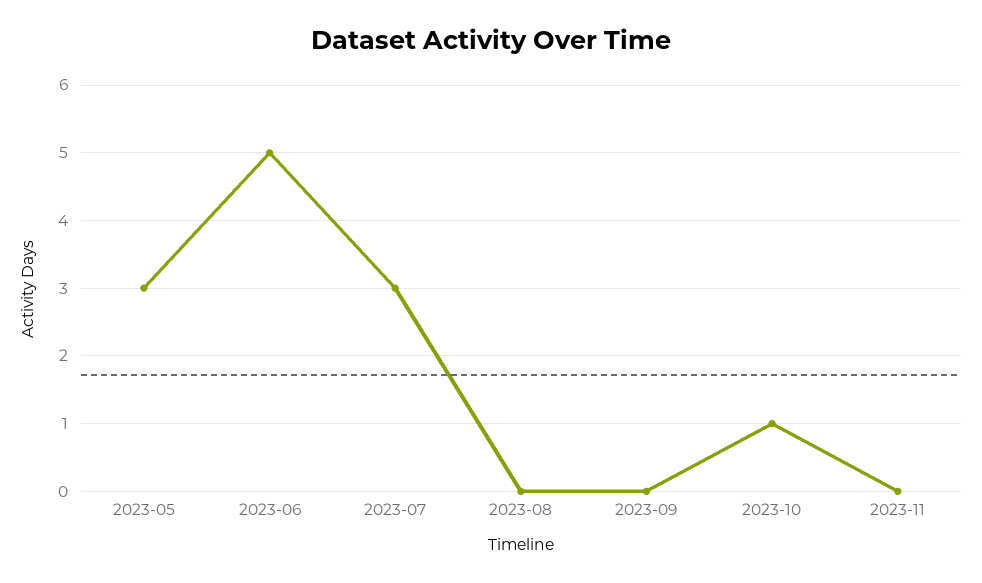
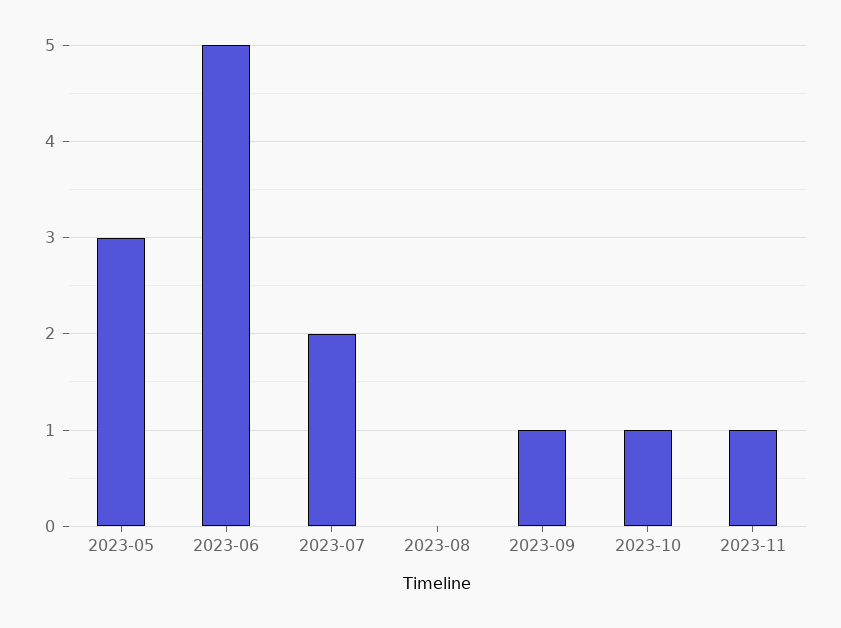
  {
    "2023-05": 3,
    "2023-06": 5,
-   "2023-07": 3,
+   "2023-07": 2,
    "2023-08": 0,
-   "2023-09": 0,
+   "2023-09": 1,
    "2023-10": 1,
-   "2023-11": 0
+   "2023-11": 1
  }

